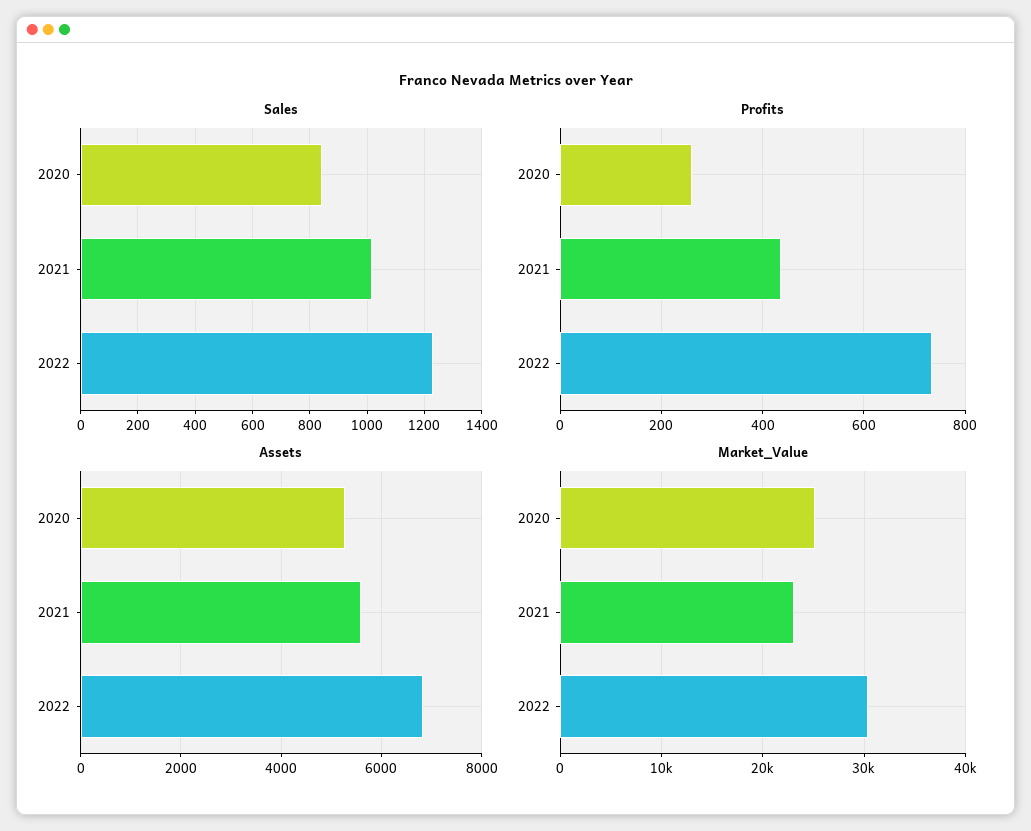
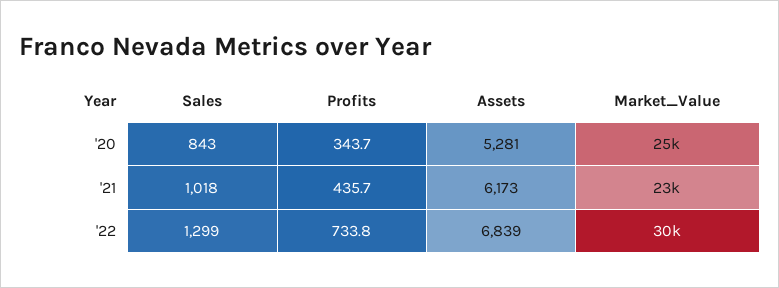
  {
    "Sales": {
      "2020": 843,
      "2021": 1018,
-     "2022": 1225
+     "2022": 1299
    },
    "Profits": {
-     "2020": 260,
+     "2020": 343.7,
      "2021": 435.7,
      "2022": 733.8
    },
    "Assets": {
      "2020": 5281,
-     "2021": 5600,
+     "2021": 6173,
      "2022": 6839
    },
    "Market_Value": {
      "2020": 25000,
      "2021": 23000,
      "2022": 30000
    }
  }

